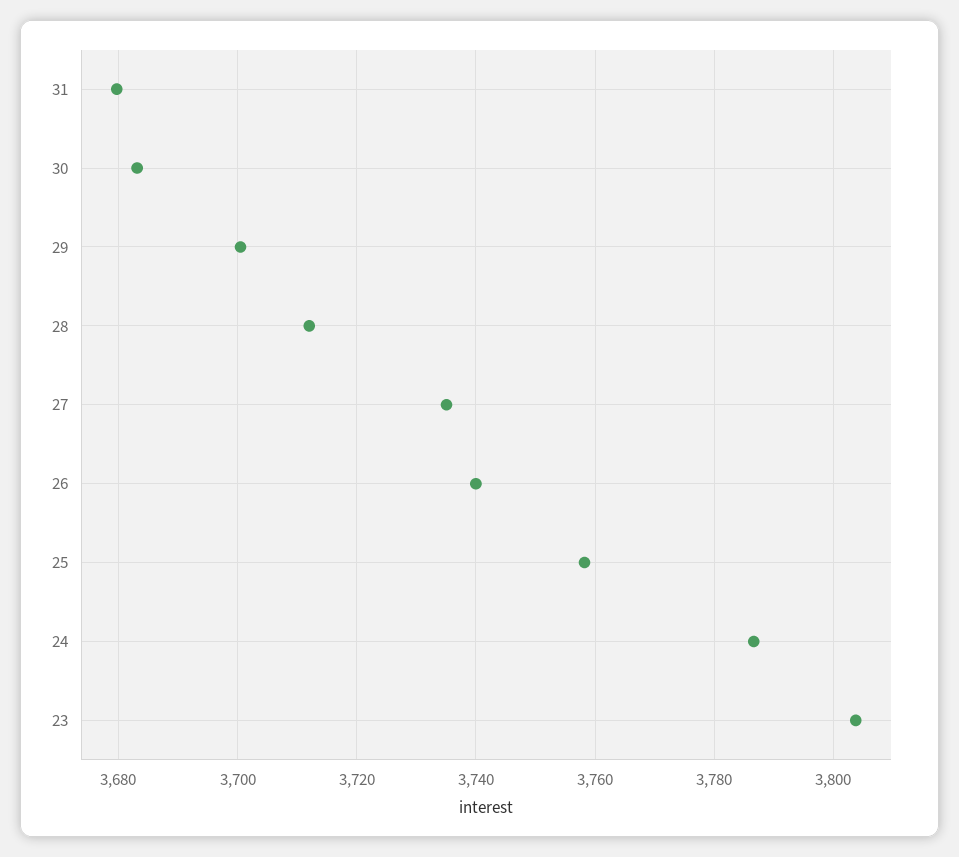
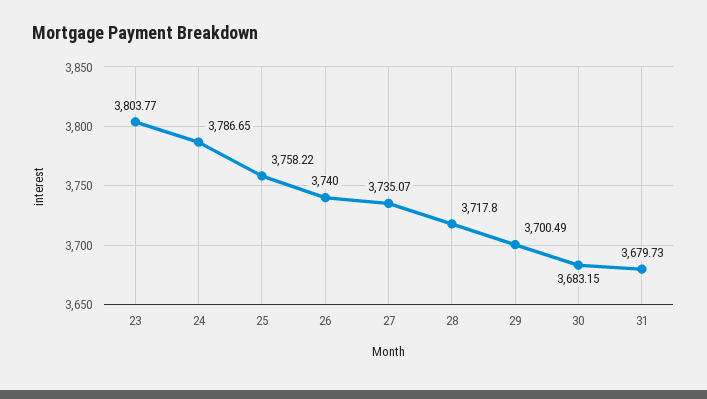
  {
    "31": 3679.73,
    "30": 3683.15,
    "29": 3700.49,
-   "28": 3712,
+   "28": 3717.8,
    "27": 3735.07,
    "26": 3740,
    "25": 3758.22,
    "24": 3786.65,
    "23": 3803.77
  }

